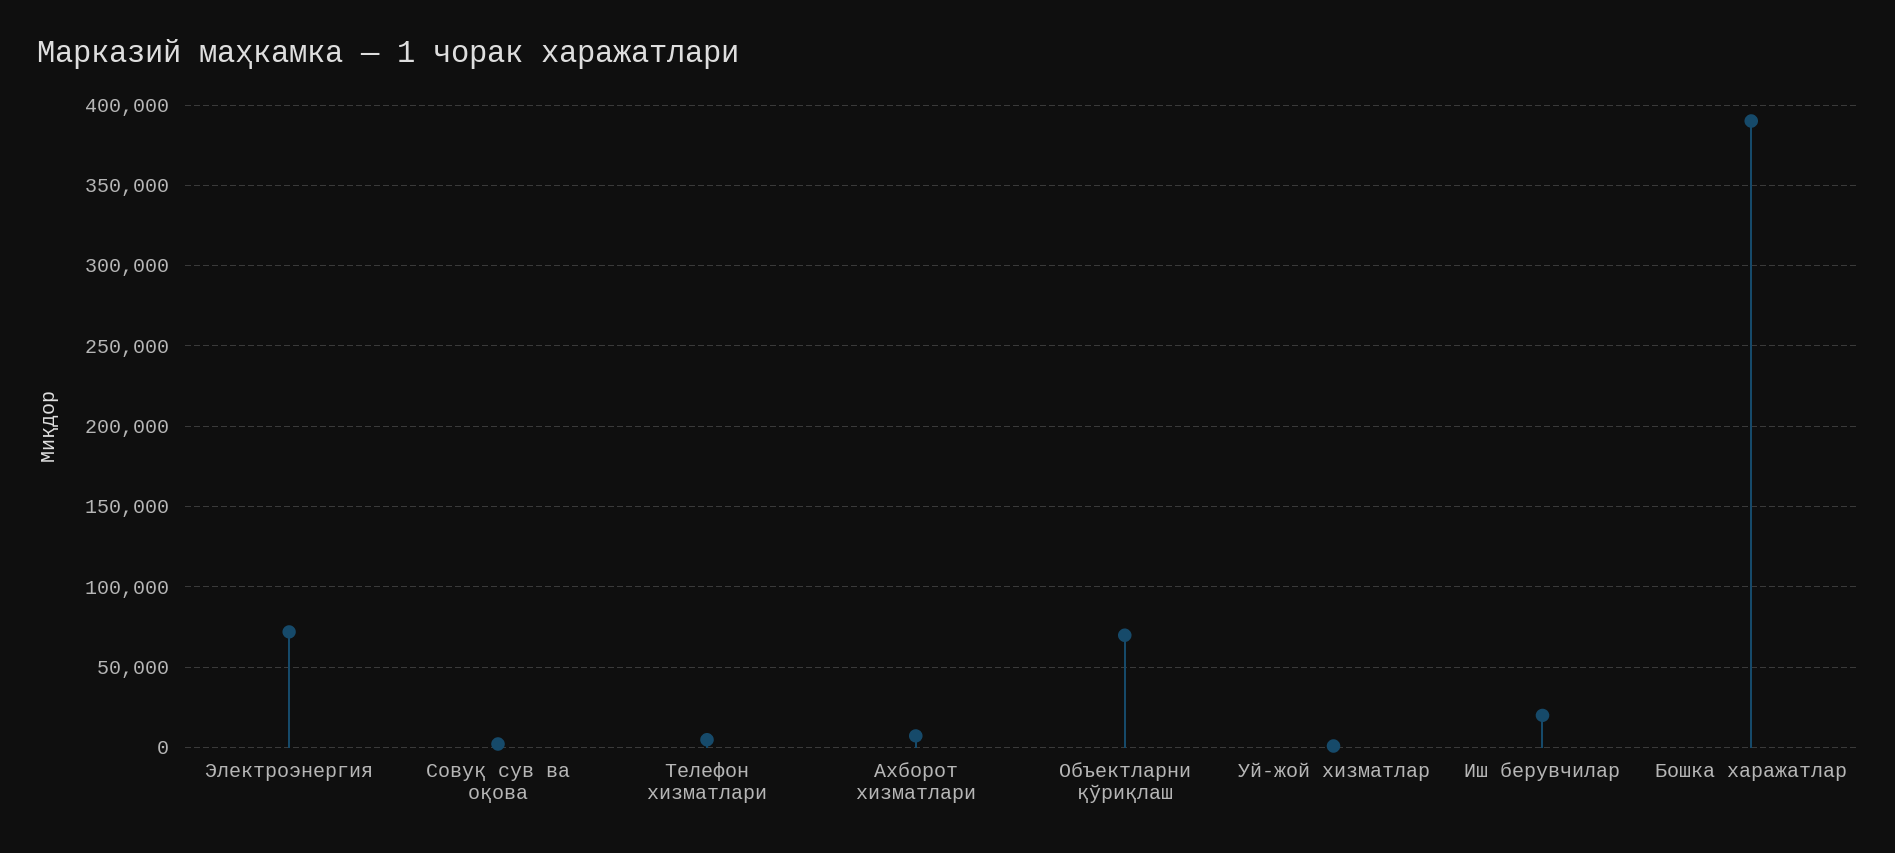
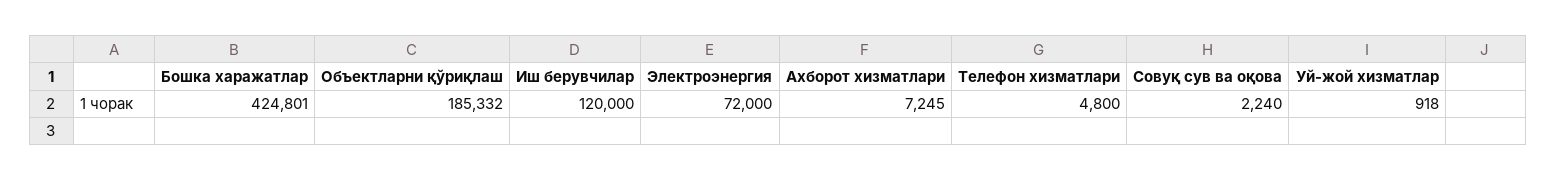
  {
    "Электроэнергия": 72000,
    "Совуқ сув ва оқова": 2240,
    "Телефон хизматлари": 4800,
    "Ахборот хизматлари": 7245,
-   "Объектларни қўриқлаш": 70000,
+   "Объектларни қўриқлаш": 185332,
    "Уй-жой хизматлар": 918,
-   "Иш берувчилар": 20000,
+   "Иш берувчилар": 120000,
-   "Бошка харажатлар": 390000
+   "Бошка харажатлар": 424801
  }

